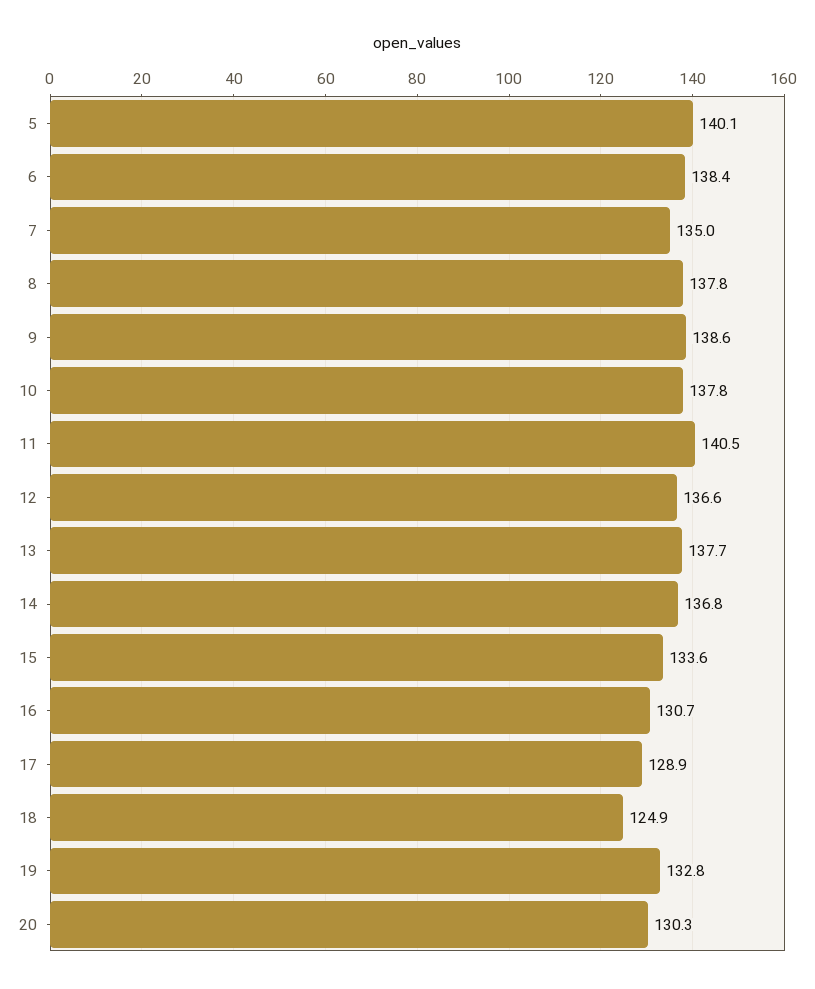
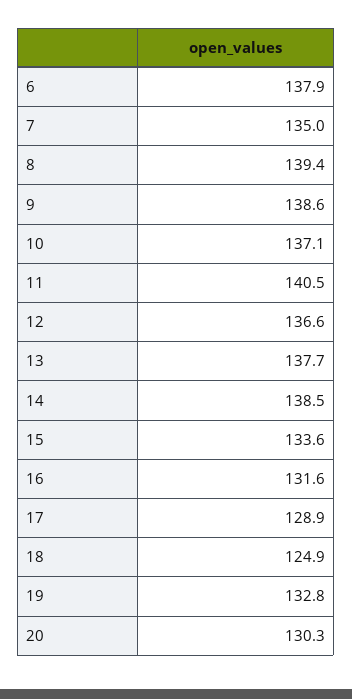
  {
-   "5": 140.1,
-   "6": 138.4,
+   "6": 137.9,
    "7": 135,
-   "8": 137.8,
+   "8": 139.4,
    "9": 138.6,
-   "10": 137.8,
+   "10": 137.1,
    "11": 140.5,
    "12": 136.6,
    "13": 137.7,
-   "14": 136.8,
+   "14": 138.5,
    "15": 133.6,
-   "16": 130.7,
+   "16": 131.6,
    "17": 128.9,
    "18": 124.9,
    "19": 132.8,
    "20": 130.3
  }

